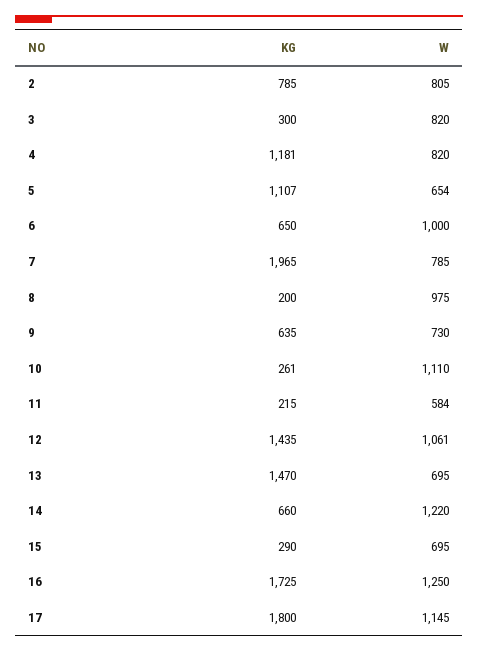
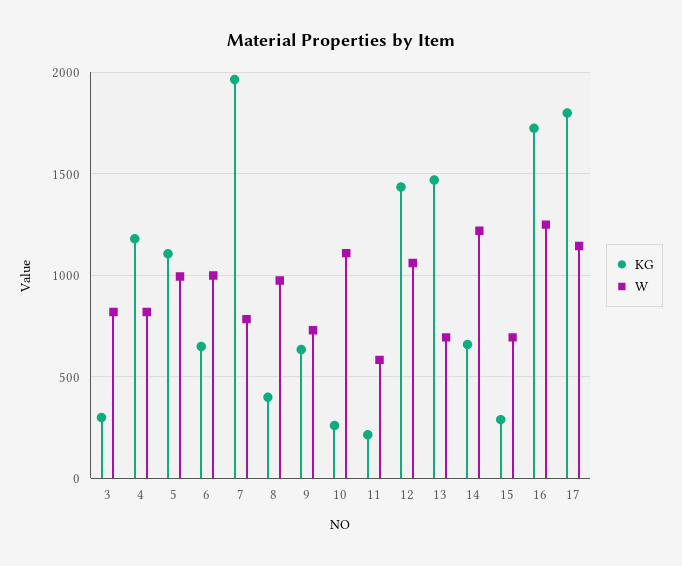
  {
    "KG": {
-     "2": 785,
      "3": 300,
      "4": 1181,
      "5": 1107,
      "6": 650,
      "7": 1965,
-     "8": 200,
+     "8": 400,
      "9": 635,
      "10": 261,
      "11": 215,
      "12": 1435,
      "13": 1470,
      "14": 660,
      "15": 290,
      "16": 1725,
      "17": 1800
    },
    "W": {
-     "2": 805,
      "3": 820,
      "4": 820,
-     "5": 654,
+     "5": 1000,
      "6": 1000,
      "7": 785,
      "8": 975,
      "9": 730,
      "10": 1110,
      "11": 584,
      "12": 1061,
      "13": 695,
      "14": 1220,
      "15": 695,
      "16": 1250,
      "17": 1145
    }
  }

